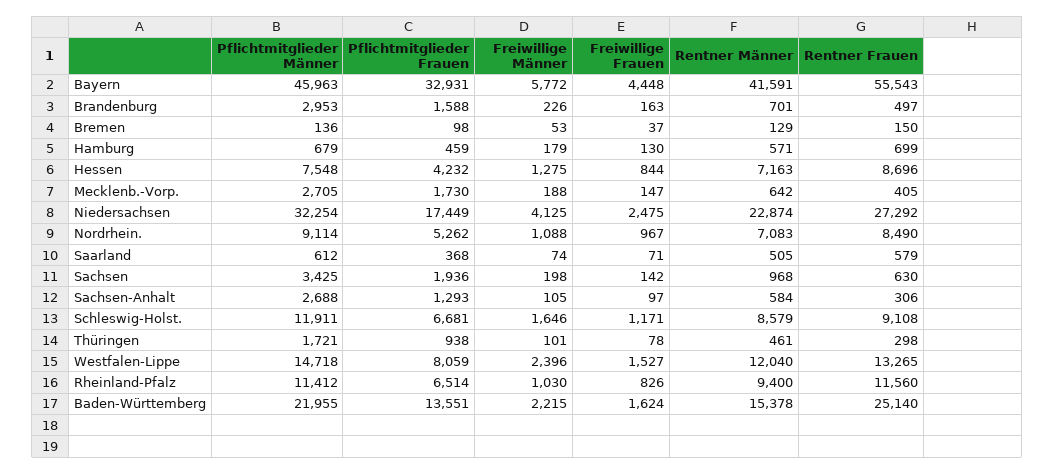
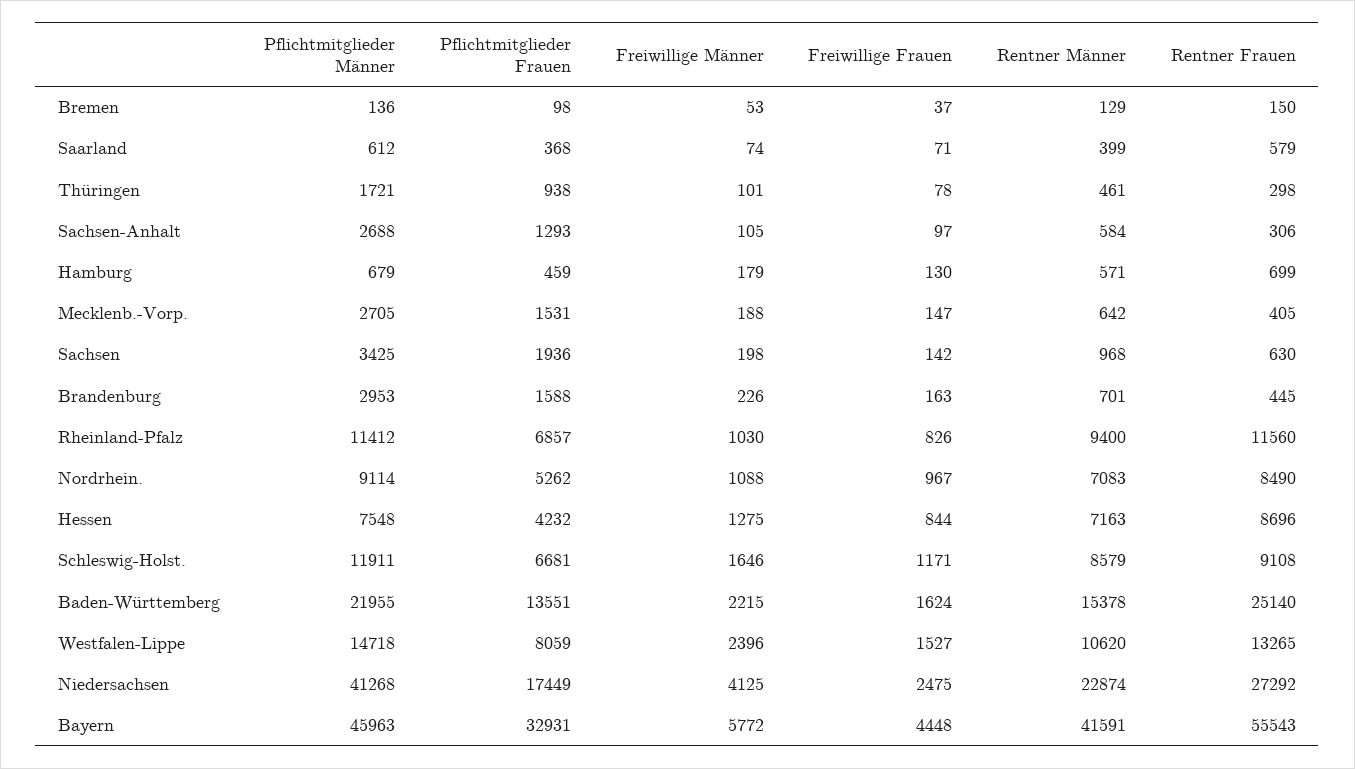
  {
    "Pflichtmitglieder Männer": {
      "Bayern": 45963,
      "Brandenburg": 2953,
      "Bremen": 136,
      "Hamburg": 679,
      "Hessen": 7548,
      "Mecklenb.-Vorp.": 2705,
-     "Niedersachsen": 32254,
+     "Niedersachsen": 41268,
      "Nordrhein.": 9114,
      "Saarland": 612,
      "Sachsen": 3425,
      "Sachsen-Anhalt": 2688,
      "Schleswig-Holst.": 11911,
      "Thüringen": 1721,
      "Westfalen-Lippe": 14718,
      "Rheinland-Pfalz": 11412,
      "Baden-Württemberg": 21955
    },
    "Pflichtmitglieder Frauen": {
      "Bayern": 32931,
      "Brandenburg": 1588,
      "Bremen": 98,
      "Hamburg": 459,
      "Hessen": 4232,
-     "Mecklenb.-Vorp.": 1730,
+     "Mecklenb.-Vorp.": 1531,
      "Niedersachsen": 17449,
      "Nordrhein.": 5262,
      "Saarland": 368,
      "Sachsen": 1936,
      "Sachsen-Anhalt": 1293,
      "Schleswig-Holst.": 6681,
      "Thüringen": 938,
      "Westfalen-Lippe": 8059,
-     "Rheinland-Pfalz": 6514,
+     "Rheinland-Pfalz": 6857,
      "Baden-Württemberg": 13551
    },
    "Freiwillige Männer": {
      "Bayern": 5772,
      "Brandenburg": 226,
      "Bremen": 53,
      "Hamburg": 179,
      "Hessen": 1275,
      "Mecklenb.-Vorp.": 188,
      "Niedersachsen": 4125,
      "Nordrhein.": 1088,
      "Saarland": 74,
      "Sachsen": 198,
      "Sachsen-Anhalt": 105,
      "Schleswig-Holst.": 1646,
      "Thüringen": 101,
      "Westfalen-Lippe": 2396,
      "Rheinland-Pfalz": 1030,
      "Baden-Württemberg": 2215
    },
    "Freiwillige Frauen": {
      "Bayern": 4448,
      "Brandenburg": 163,
      "Bremen": 37,
      "Hamburg": 130,
      "Hessen": 844,
      "Mecklenb.-Vorp.": 147,
      "Niedersachsen": 2475,
      "Nordrhein.": 967,
      "Saarland": 71,
      "Sachsen": 142,
      "Sachsen-Anhalt": 97,
      "Schleswig-Holst.": 1171,
      "Thüringen": 78,
      "Westfalen-Lippe": 1527,
      "Rheinland-Pfalz": 826,
      "Baden-Württemberg": 1624
    },
    "Rentner Männer": {
      "Bayern": 41591,
      "Brandenburg": 701,
      "Bremen": 129,
      "Hamburg": 571,
      "Hessen": 7163,
      "Mecklenb.-Vorp.": 642,
      "Niedersachsen": 22874,
      "Nordrhein.": 7083,
-     "Saarland": 505,
+     "Saarland": 399,
      "Sachsen": 968,
      "Sachsen-Anhalt": 584,
      "Schleswig-Holst.": 8579,
      "Thüringen": 461,
-     "Westfalen-Lippe": 12040,
+     "Westfalen-Lippe": 10620,
      "Rheinland-Pfalz": 9400,
      "Baden-Württemberg": 15378
    },
    "Rentner Frauen": {
      "Bayern": 55543,
-     "Brandenburg": 497,
+     "Brandenburg": 445,
      "Bremen": 150,
      "Hamburg": 699,
      "Hessen": 8696,
      "Mecklenb.-Vorp.": 405,
      "Niedersachsen": 27292,
      "Nordrhein.": 8490,
      "Saarland": 579,
      "Sachsen": 630,
      "Sachsen-Anhalt": 306,
      "Schleswig-Holst.": 9108,
      "Thüringen": 298,
      "Westfalen-Lippe": 13265,
      "Rheinland-Pfalz": 11560,
      "Baden-Württemberg": 25140
    }
  }

